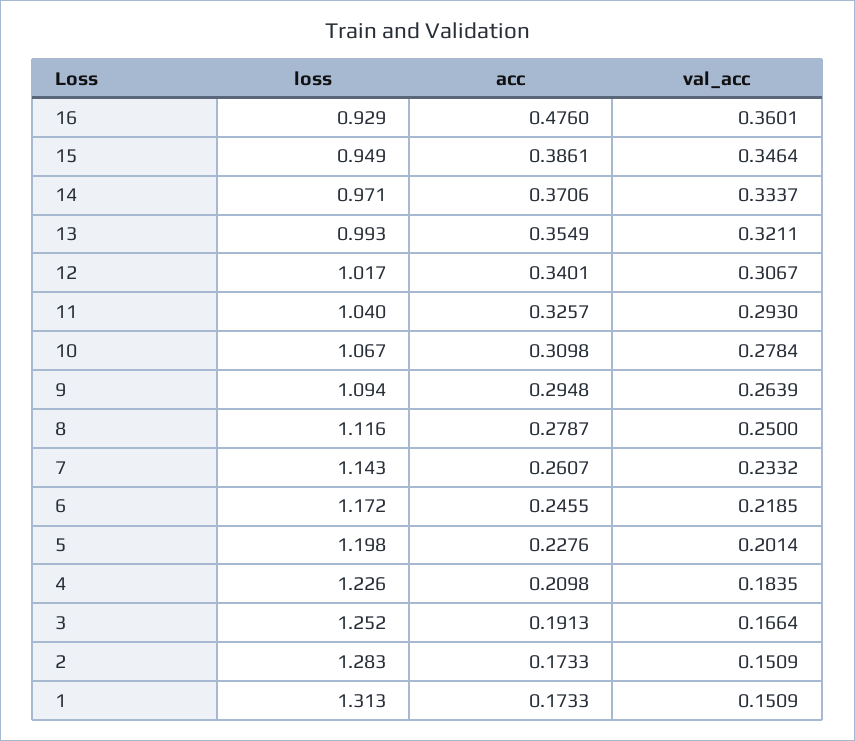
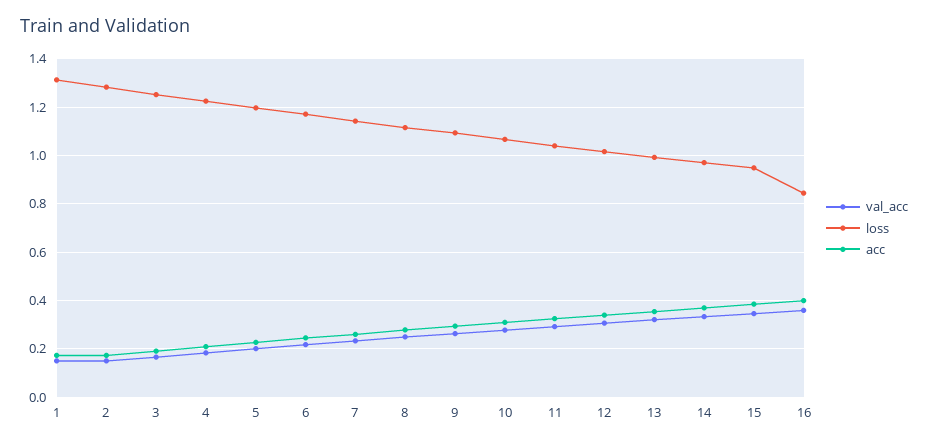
  {
    "loss": {
-     "16": 0.929,
+     "16": 0.85,
      "15": 0.949,
      "14": 0.971,
      "13": 0.993,
      "12": 1.017,
      "11": 1.04,
      "10": 1.067,
      "9": 1.094,
      "8": 1.116,
      "7": 1.143,
      "6": 1.172,
      "5": 1.198,
      "4": 1.226,
      "3": 1.252,
      "2": 1.283,
      "1": 1.313
    },
    "acc": {
-     "16": 0.476,
+     "16": 0.4,
      "15": 0.3861,
      "14": 0.3706,
      "13": 0.3549,
      "12": 0.3401,
      "11": 0.3257,
      "10": 0.3098,
      "9": 0.2948,
      "8": 0.2787,
      "7": 0.2607,
      "6": 0.2455,
      "5": 0.2276,
      "4": 0.2098,
      "3": 0.1913,
      "2": 0.1733,
      "1": 0.1733
    },
    "val_acc": {
      "16": 0.3601,
      "15": 0.3464,
      "14": 0.3337,
      "13": 0.3211,
      "12": 0.3067,
      "11": 0.293,
      "10": 0.2784,
      "9": 0.2639,
      "8": 0.25,
      "7": 0.2332,
      "6": 0.2185,
      "5": 0.2014,
      "4": 0.1835,
      "3": 0.1664,
      "2": 0.1509,
      "1": 0.1509
    }
  }

